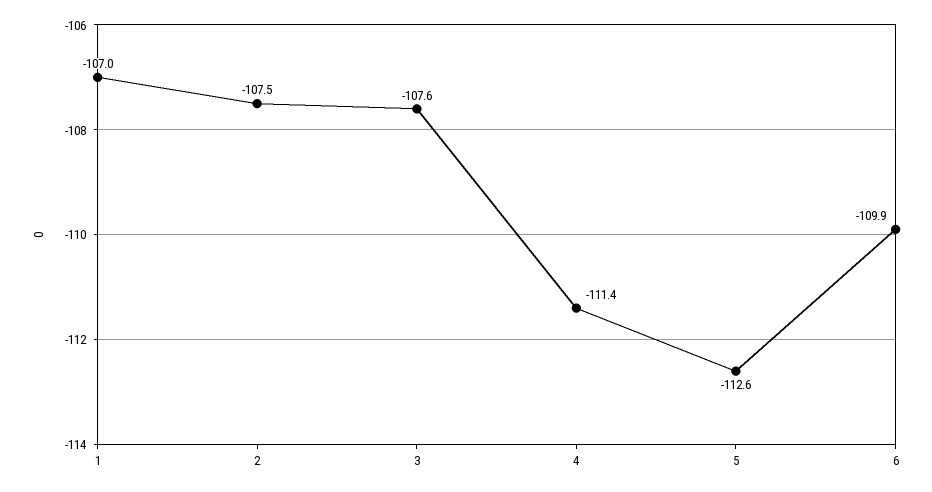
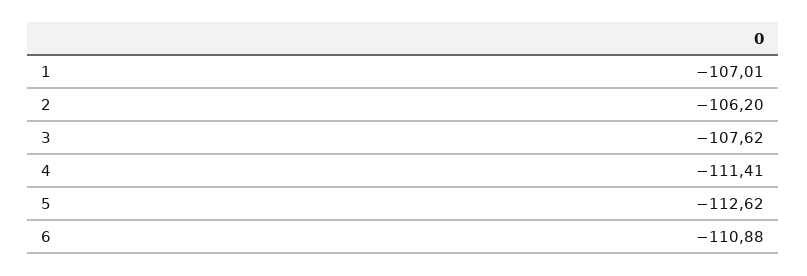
  {
    "1": -107.01,
-   "2": -107.5,
+   "2": -106.2,
    "3": -107.62,
    "4": -111.41,
    "5": -112.62,
-   "6": -109.9
+   "6": -110.88
  }

